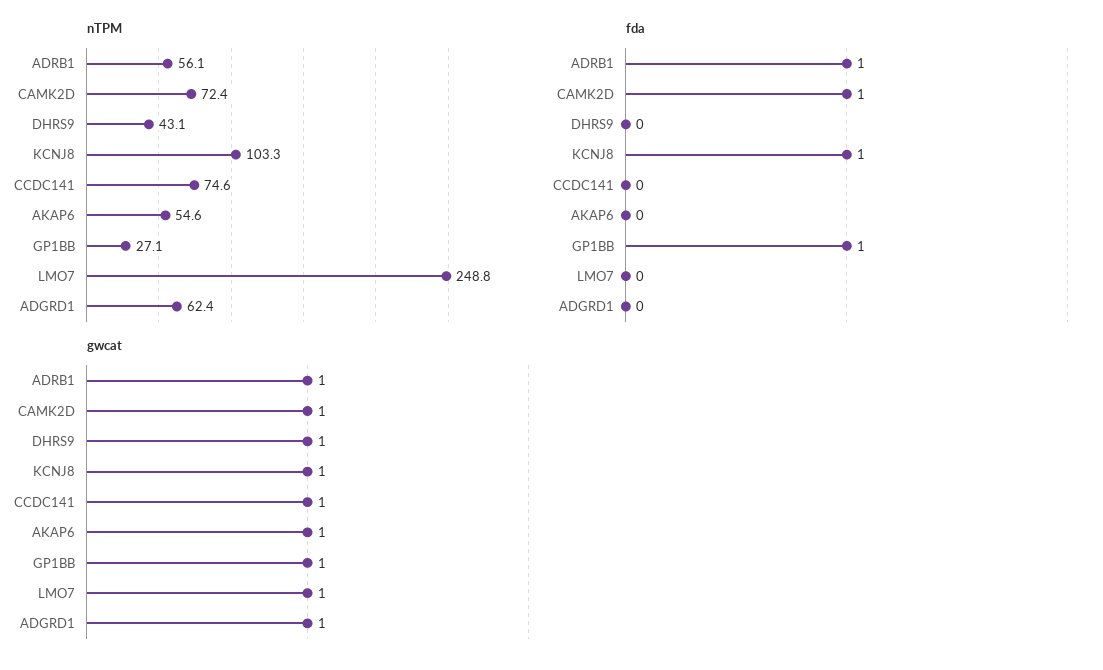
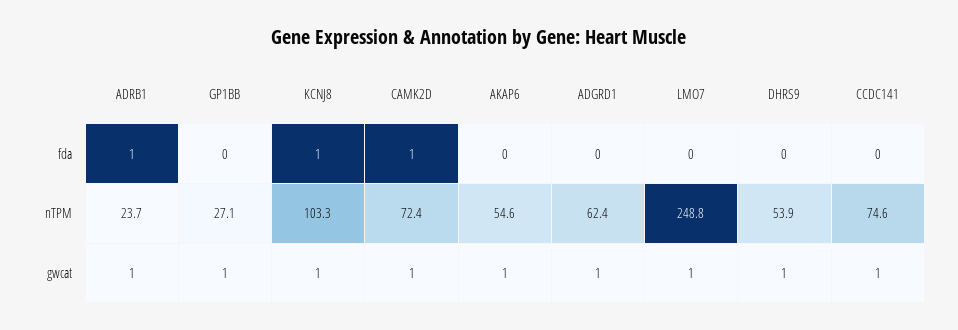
  {
    "nTPM": {
-     "ADRB1": 56.1,
+     "ADRB1": 23.7,
      "CAMK2D": 72.4,
-     "DHRS9": 43.1,
+     "DHRS9": 53.9,
      "KCNJ8": 103.3,
      "CCDC141": 74.6,
      "AKAP6": 54.6,
      "GP1BB": 27.1,
      "LMO7": 248.8,
      "ADGRD1": 62.4
    },
    "fda": {
      "ADRB1": 1,
      "CAMK2D": 1,
      "DHRS9": 0,
      "KCNJ8": 1,
      "CCDC141": 0,
      "AKAP6": 0,
-     "GP1BB": 1,
+     "GP1BB": 0,
      "LMO7": 0,
      "ADGRD1": 0
    },
    "gwcat": {
      "ADRB1": 1,
      "CAMK2D": 1,
      "DHRS9": 1,
      "KCNJ8": 1,
      "CCDC141": 1,
      "AKAP6": 1,
      "GP1BB": 1,
      "LMO7": 1,
      "ADGRD1": 1
    }
  }

